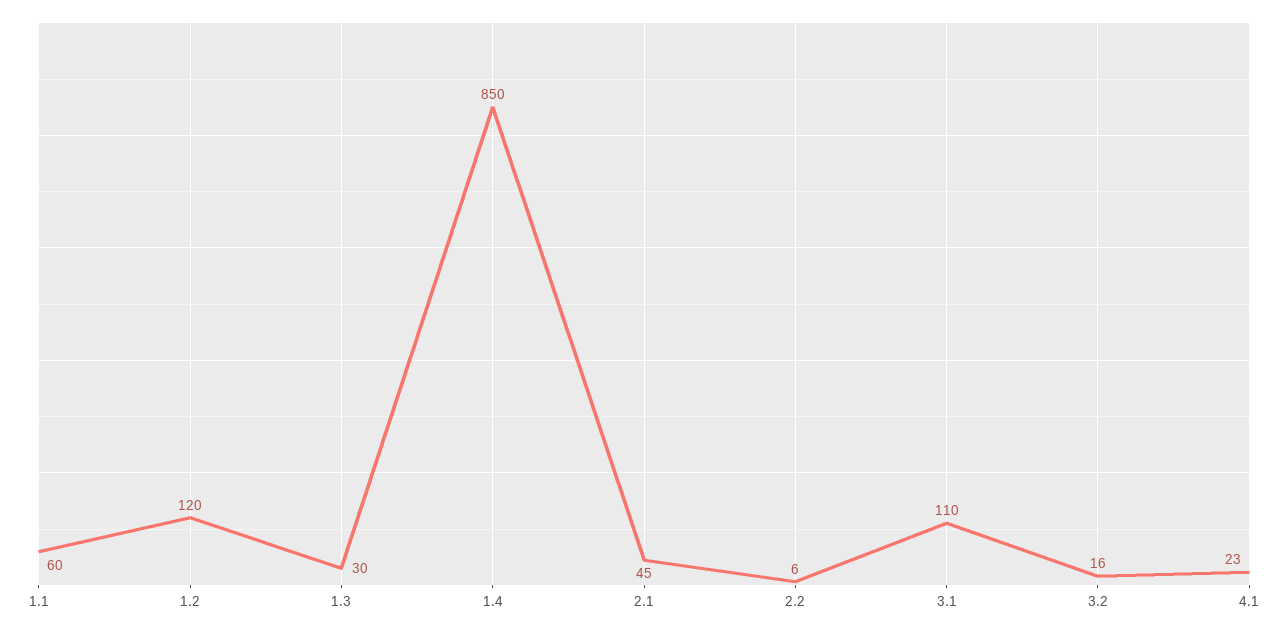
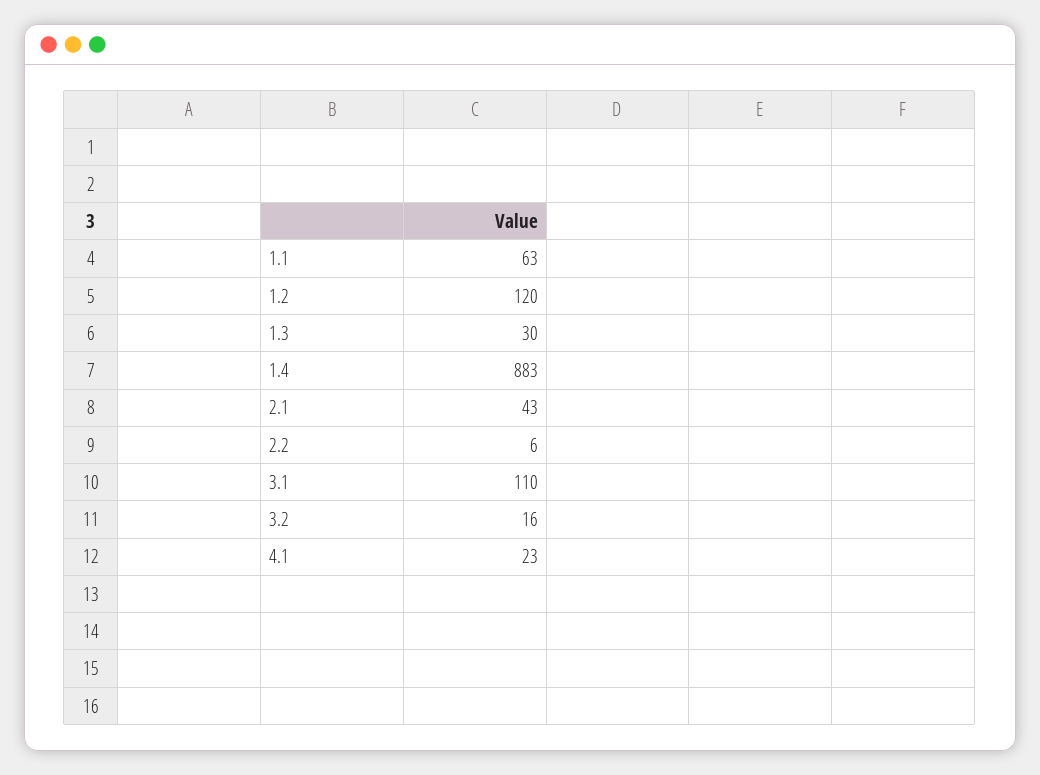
  {
-   "1.1": 60,
+   "1.1": 63,
    "1.2": 120,
    "1.3": 30,
-   "1.4": 850,
+   "1.4": 883,
-   "2.1": 45,
+   "2.1": 43,
    "2.2": 6,
    "3.1": 110,
    "3.2": 16,
    "4.1": 23
  }

